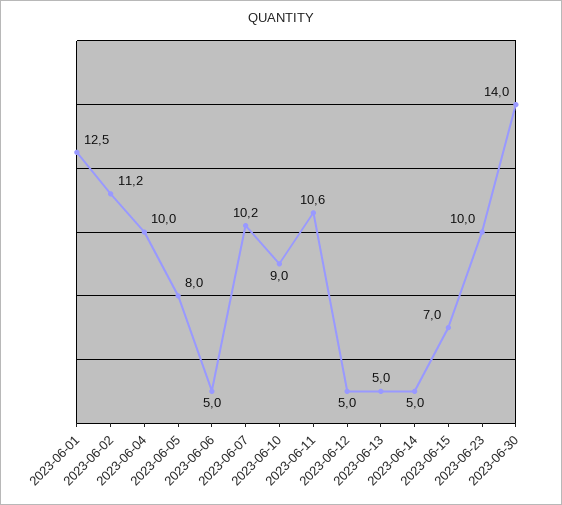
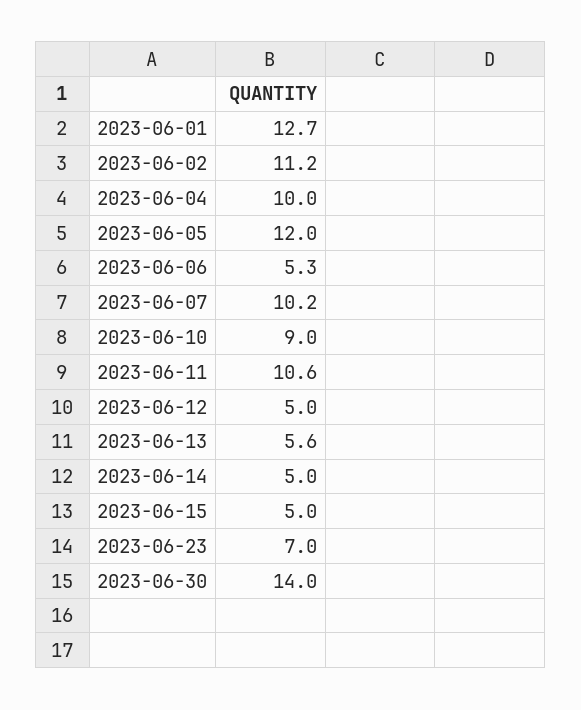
  {
-   "2023-06-01": 12.5,
+   "2023-06-01": 12.7,
    "2023-06-02": 11.2,
    "2023-06-04": 10,
-   "2023-06-05": 8,
+   "2023-06-05": 12,
-   "2023-06-06": 5,
+   "2023-06-06": 5.3,
    "2023-06-07": 10.2,
    "2023-06-10": 9,
    "2023-06-11": 10.6,
    "2023-06-12": 5,
-   "2023-06-13": 5,
+   "2023-06-13": 5.6,
    "2023-06-14": 5,
-   "2023-06-15": 7,
+   "2023-06-15": 5,
-   "2023-06-23": 10,
+   "2023-06-23": 7,
    "2023-06-30": 14
  }

